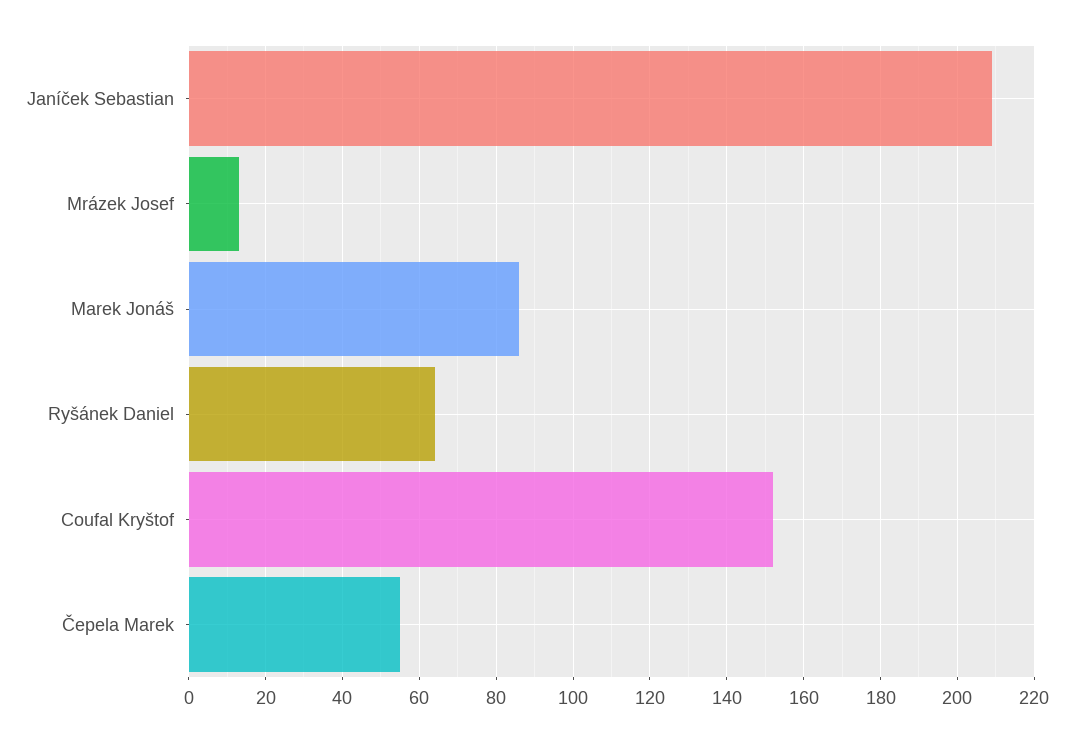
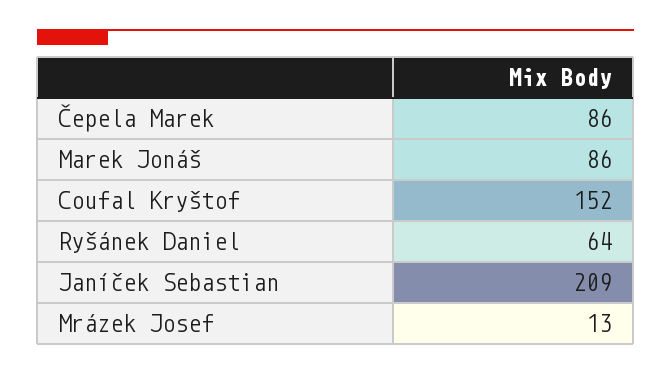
  {
    "Janíček Sebastian": 209,
    "Mrázek Josef": 13,
    "Marek Jonáš": 86,
    "Ryšánek Daniel": 64,
    "Coufal Kryštof": 152,
-   "Čepela Marek": 55
+   "Čepela Marek": 86
  }

